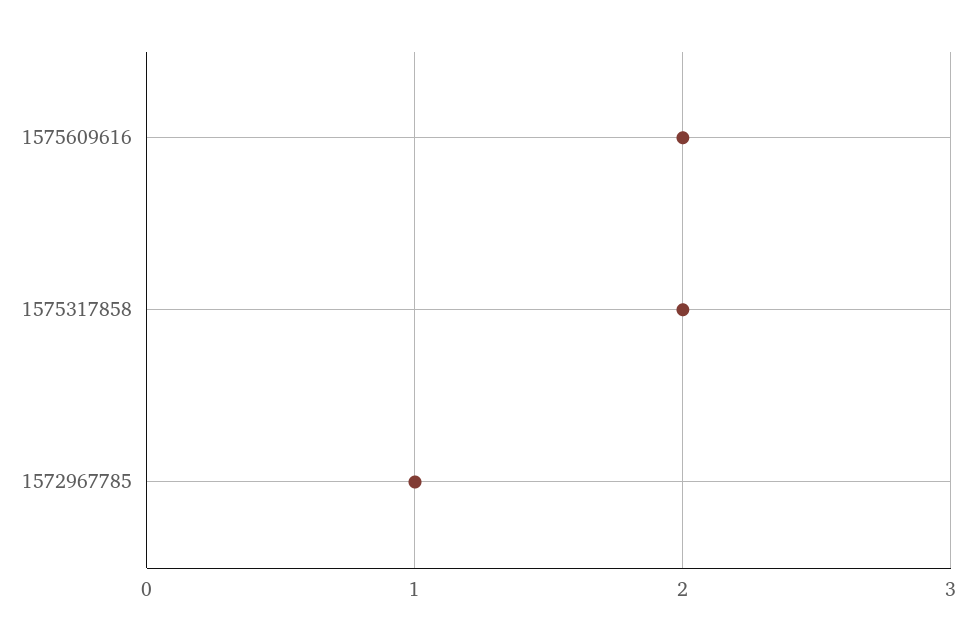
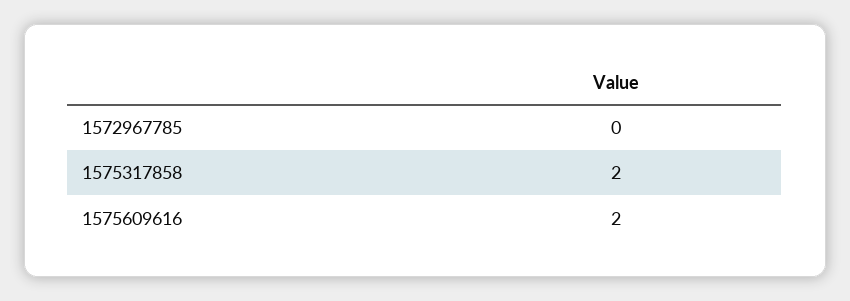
  {
    "1575609616": 2,
    "1575317858": 2,
-   "1572967785": 1
+   "1572967785": 0
  }

